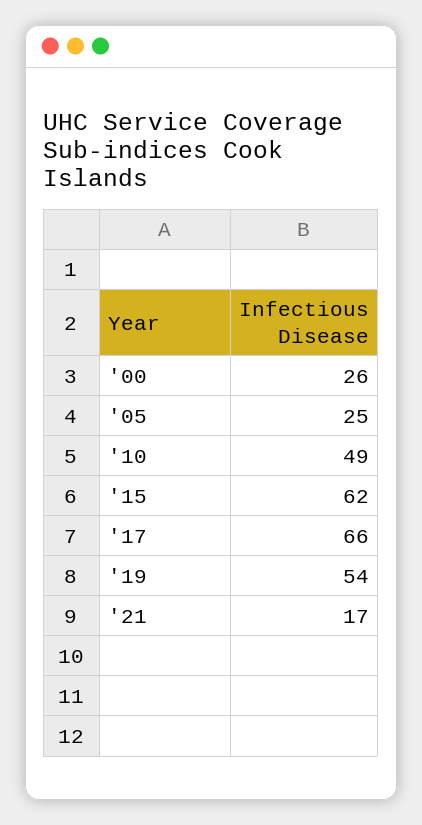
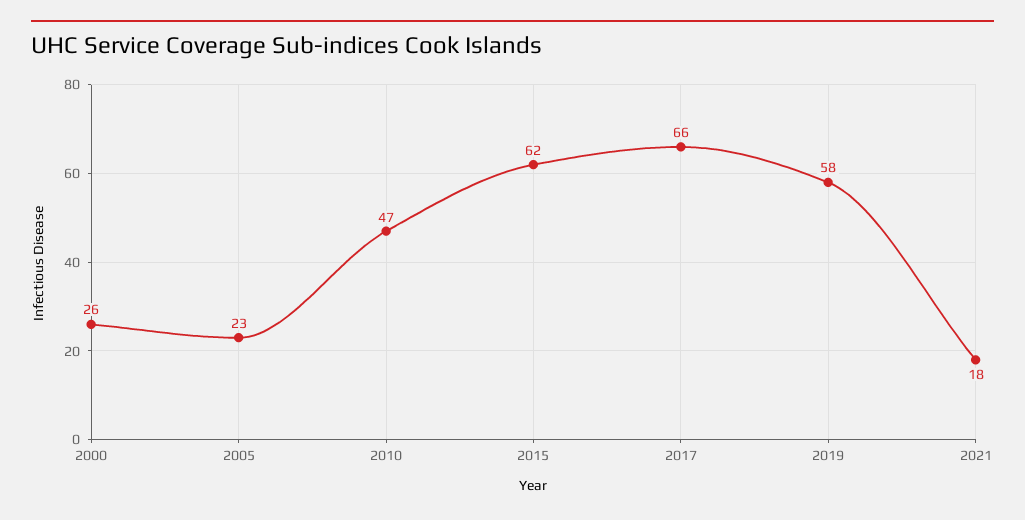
  {
    "'00": 26,
-   "'05": 25,
+   "'05": 23,
-   "'10": 49,
+   "'10": 47,
    "'15": 62,
    "'17": 66,
-   "'19": 54,
+   "'19": 58,
-   "'21": 17
+   "'21": 18
  }

